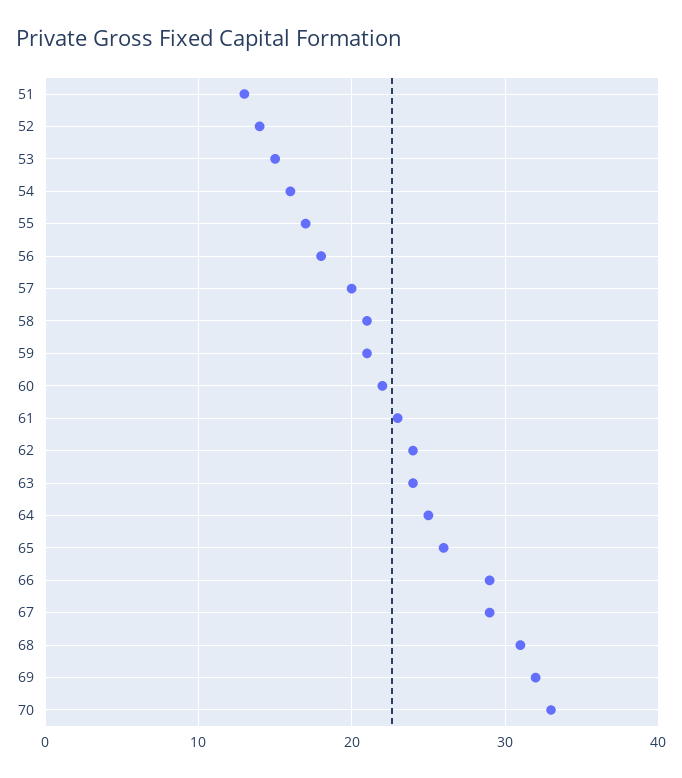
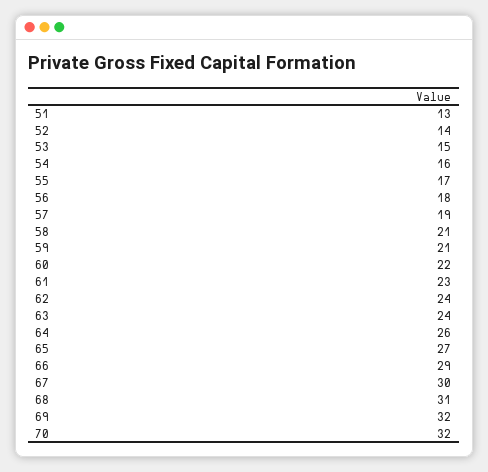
  {
    "51": 13,
    "52": 14,
    "53": 15,
    "54": 16,
    "55": 17,
    "56": 18,
-   "57": 20,
+   "57": 19,
    "58": 21,
    "59": 21,
    "60": 22,
    "61": 23,
    "62": 24,
    "63": 24,
-   "64": 25,
+   "64": 26,
-   "65": 26,
+   "65": 27,
    "66": 29,
-   "67": 29,
+   "67": 30,
    "68": 31,
    "69": 32,
-   "70": 33
+   "70": 32
  }

